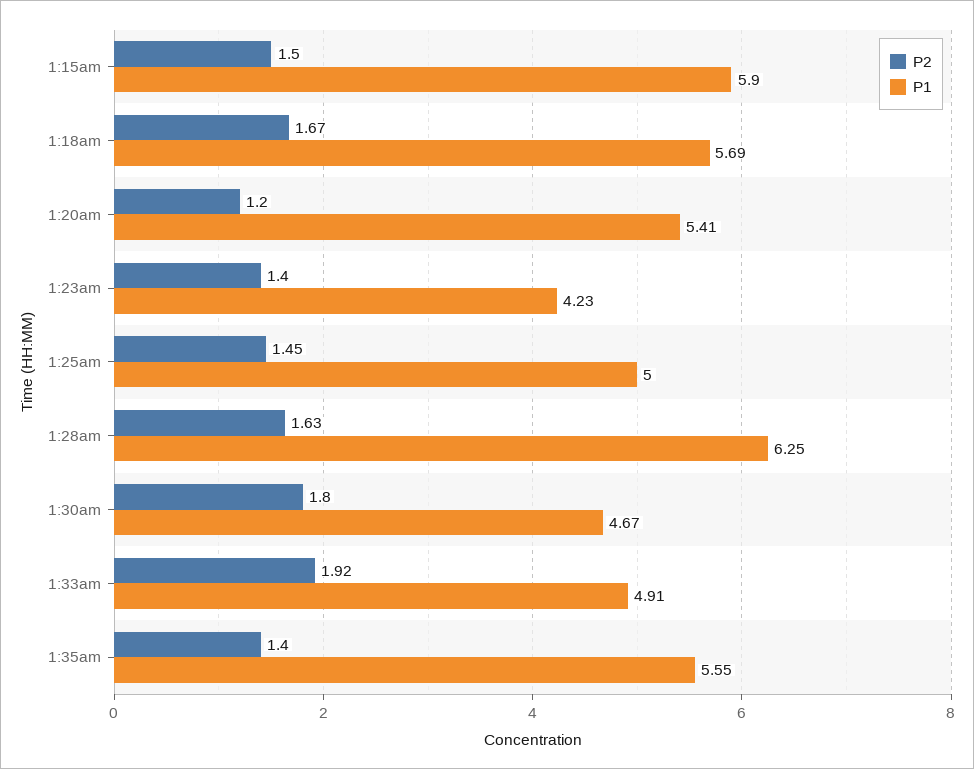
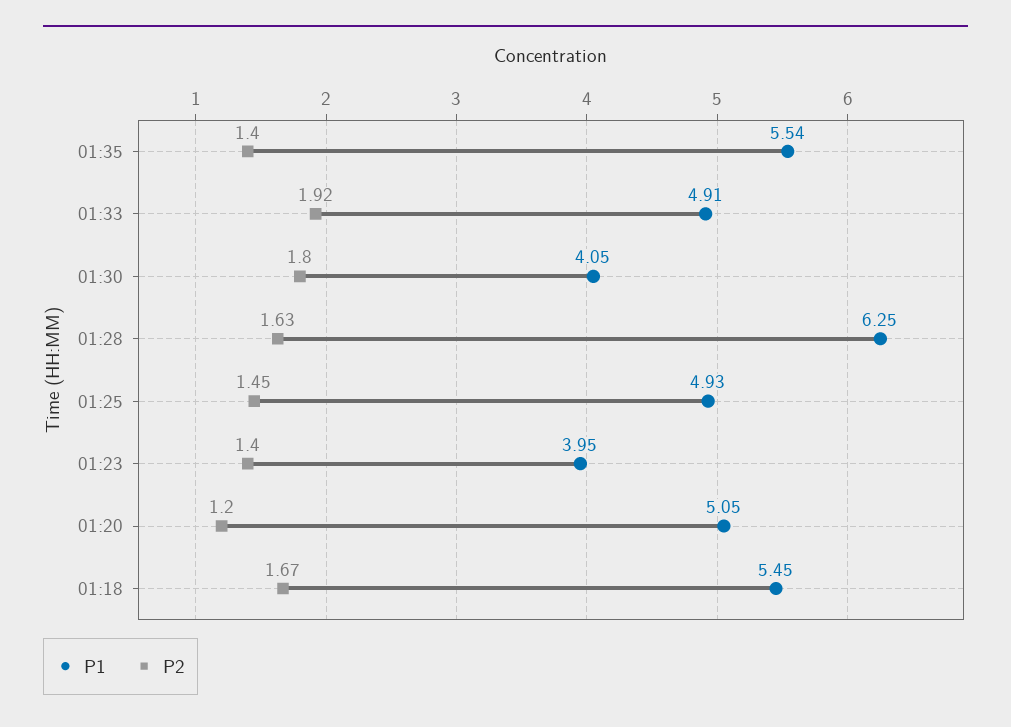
  {
    "P2": {
-     "1:15am": 1.5,
      "1:18am": 1.67,
      "1:20am": 1.2,
      "1:23am": 1.4,
      "1:25am": 1.45,
      "1:28am": 1.63,
      "1:30am": 1.8,
      "1:33am": 1.92,
      "1:35am": 1.4
    },
    "P1": {
-     "1:15am": 5.9,
-     "1:18am": 5.69,
+     "1:18am": 5.45,
-     "1:20am": 5.41,
+     "1:20am": 5.05,
-     "1:23am": 4.23,
+     "1:23am": 3.95,
-     "1:25am": 5,
+     "1:25am": 4.93,
      "1:28am": 6.25,
-     "1:30am": 4.67,
+     "1:30am": 4.05,
      "1:33am": 4.91,
-     "1:35am": 5.55
+     "1:35am": 5.54
    }
  }

